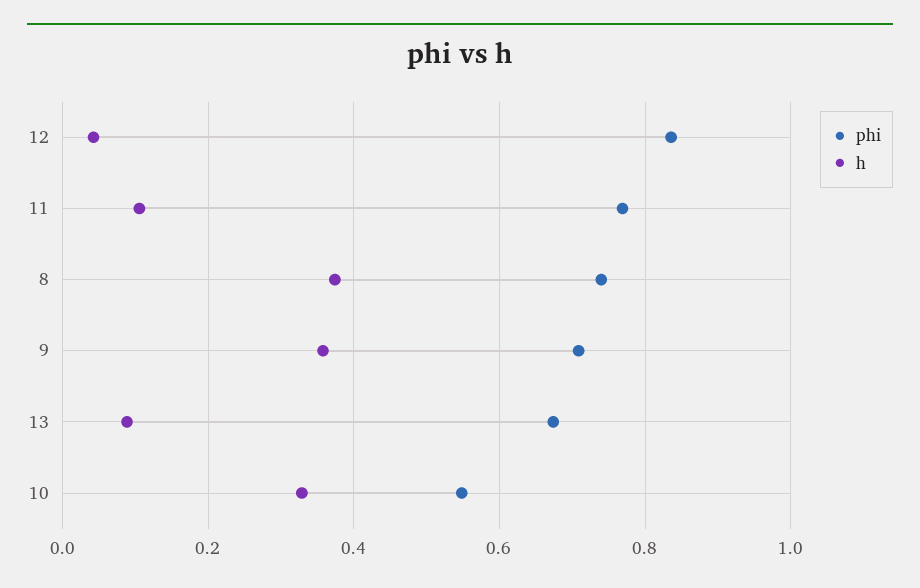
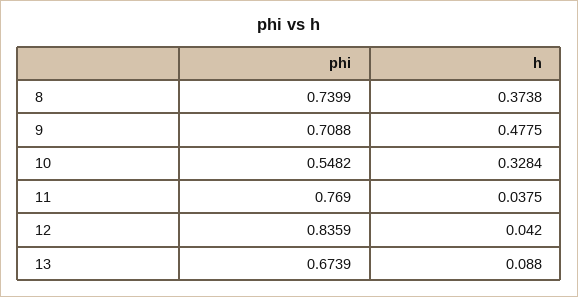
  {
    "phi": {
      "12": 0.8359,
      "11": 0.769,
      "8": 0.7399,
      "9": 0.7088,
      "13": 0.6739,
      "10": 0.5482
    },
    "h": {
      "12": 0.042,
-     "11": 0.1,
+     "11": 0.0375,
      "8": 0.3738,
-     "9": 0.36,
+     "9": 0.4775,
      "13": 0.088,
      "10": 0.3284
    }
  }

